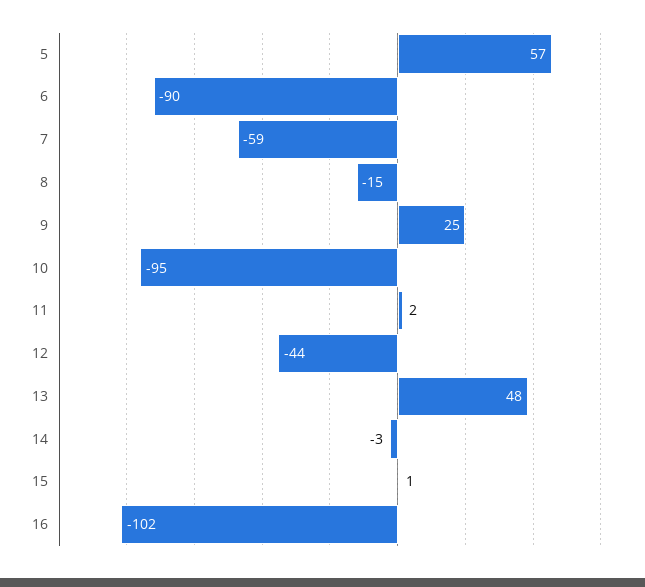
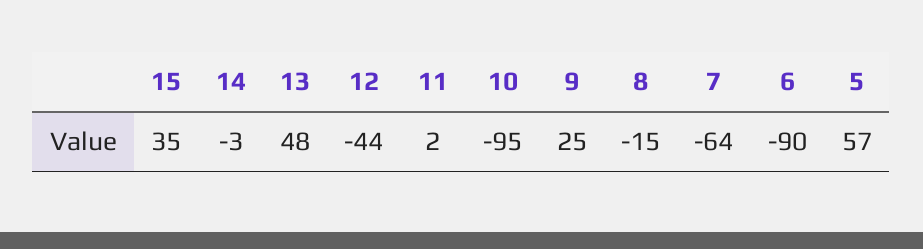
  {
    "5": 57,
    "6": -90,
-   "7": -59,
+   "7": -64,
    "8": -15,
    "9": 25,
    "10": -95,
    "11": 2,
    "12": -44,
    "13": 48,
    "14": -3,
-   "15": 1,
+   "15": 35
-   "16": -102
  }

